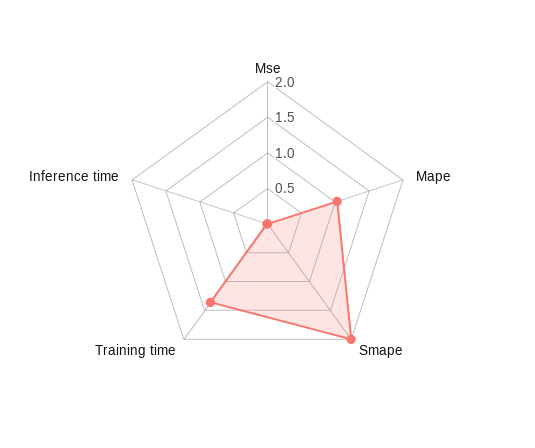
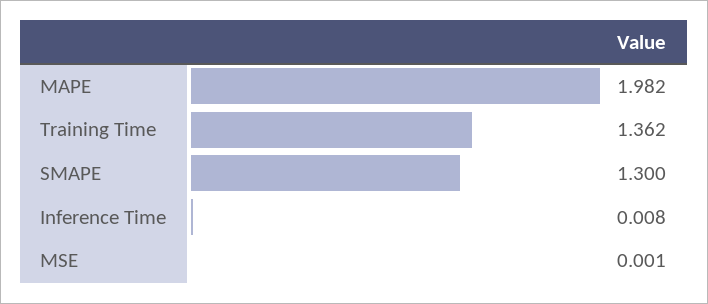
  {
    "Mse": 0.001,
-   "Mape": 1,
+   "Mape": 1.982,
-   "Smape": 2,
+   "Smape": 1.3,
    "Training time": 1.362,
    "Inference time": 0.008
  }

